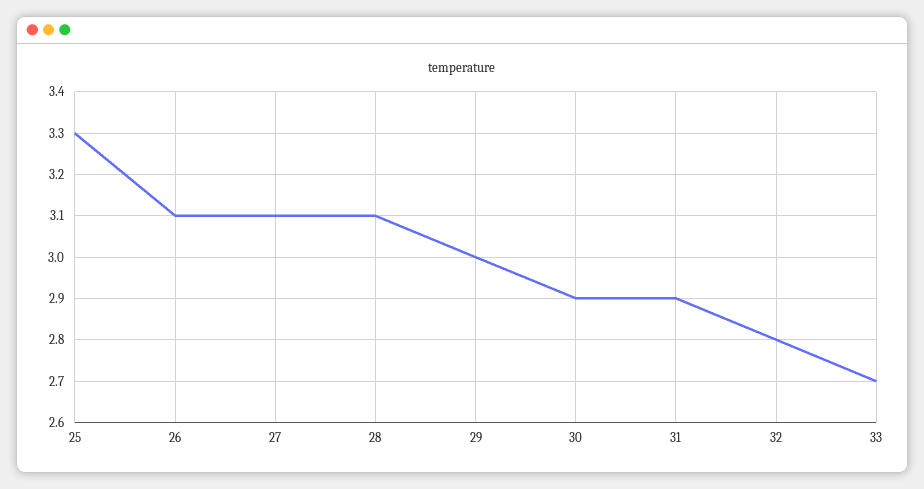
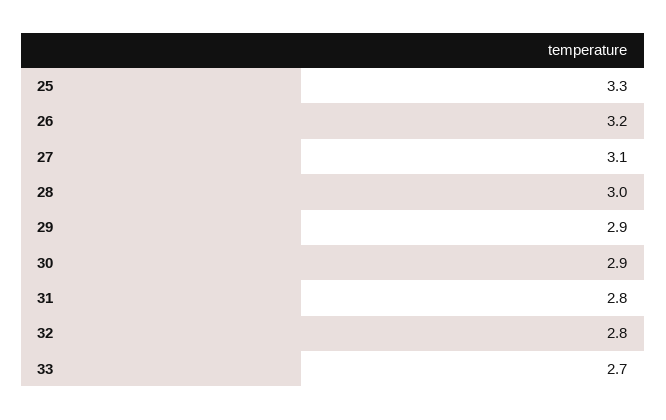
  {
    "25": 3.3,
-   "26": 3.1,
+   "26": 3.2,
    "27": 3.1,
-   "28": 3.1,
+   "28": 3,
-   "29": 3,
+   "29": 2.9,
    "30": 2.9,
-   "31": 2.9,
+   "31": 2.8,
    "32": 2.8,
    "33": 2.7
  }

